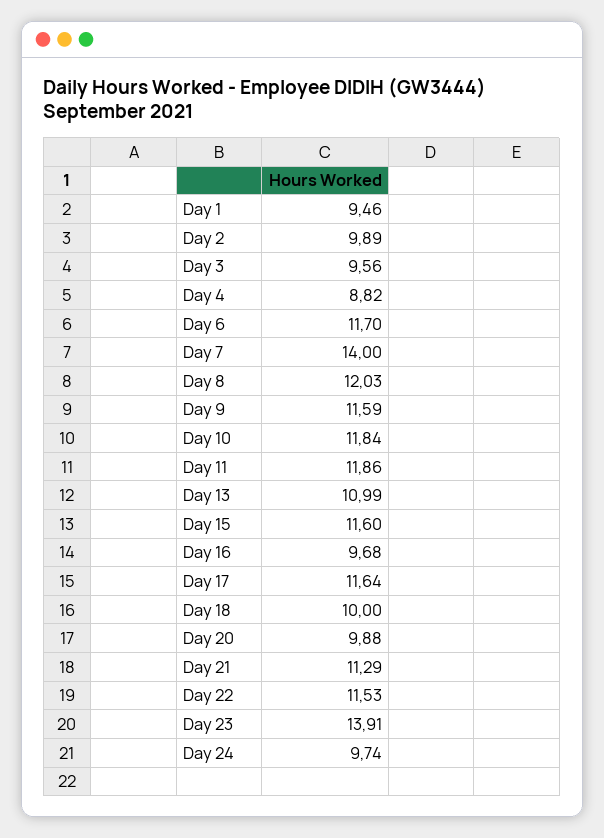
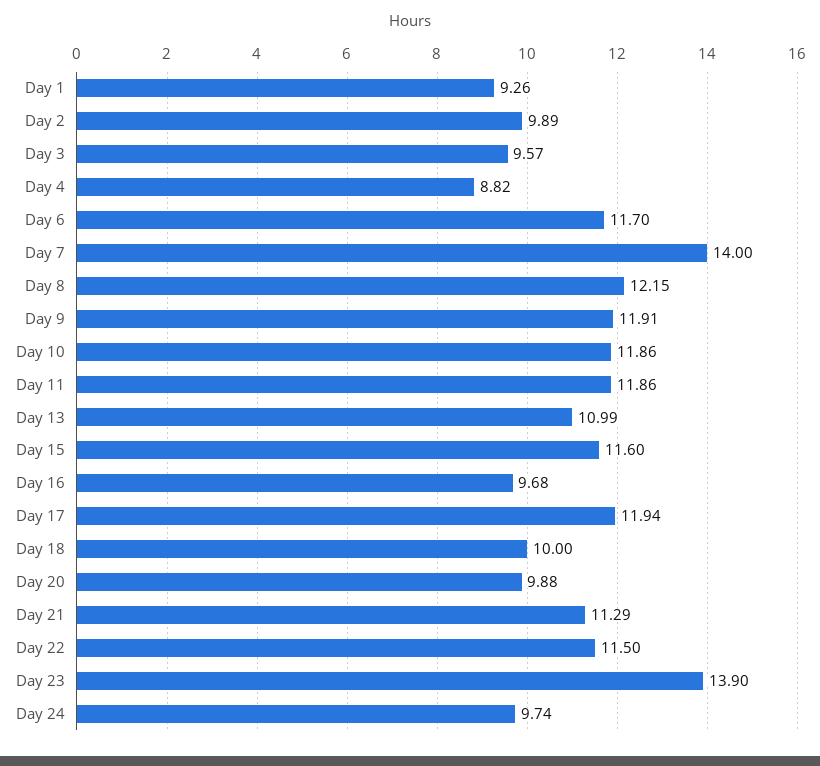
  {
-   "Day 1": 9.46,
+   "Day 1": 9.26,
    "Day 2": 9.89,
-   "Day 3": 9.56,
+   "Day 3": 9.57,
    "Day 4": 8.82,
    "Day 6": 11.7,
    "Day 7": 14,
-   "Day 8": 12.03,
+   "Day 8": 12.15,
-   "Day 9": 11.59,
+   "Day 9": 11.91,
-   "Day 10": 11.84,
+   "Day 10": 11.86,
    "Day 11": 11.86,
    "Day 13": 10.99,
    "Day 15": 11.6,
    "Day 16": 9.68,
-   "Day 17": 11.64,
+   "Day 17": 11.94,
    "Day 18": 10,
    "Day 20": 9.88,
    "Day 21": 11.29,
-   "Day 22": 11.53,
+   "Day 22": 11.5,
-   "Day 23": 13.91,
+   "Day 23": 13.9,
    "Day 24": 9.74
  }

